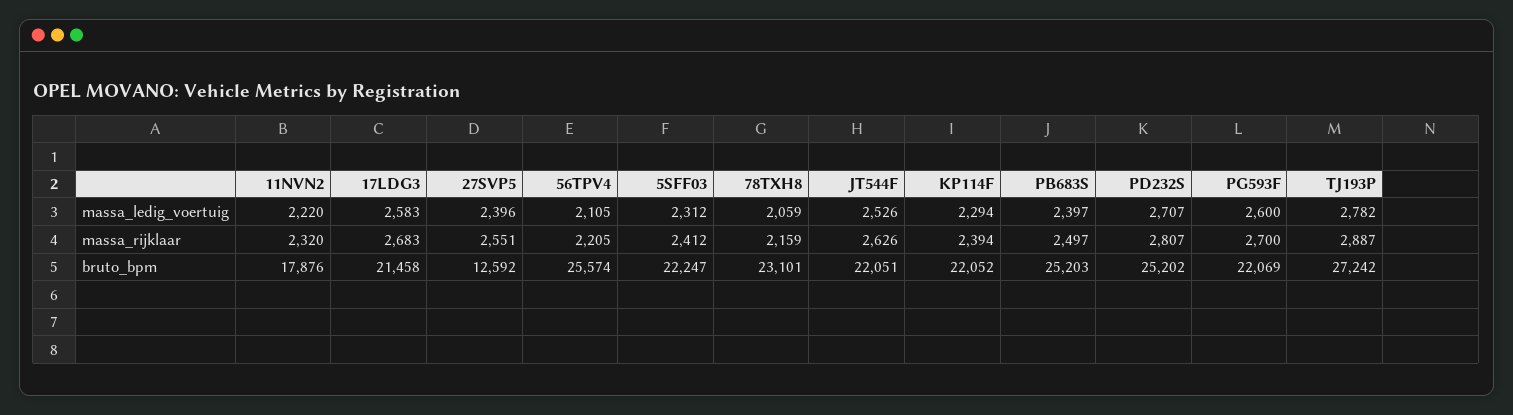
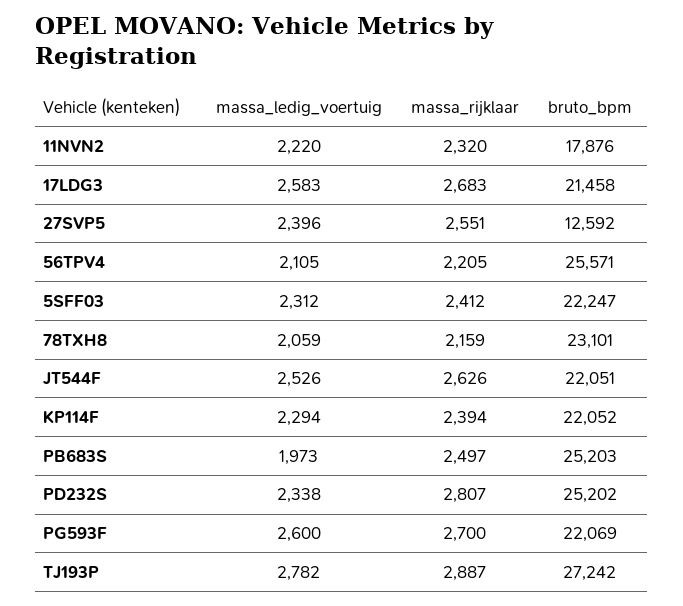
  {
    "11NVN2": {
      "massa_ledig_voertuig": 2220,
      "massa_rijklaar": 2320,
      "bruto_bpm": 17876
    },
    "17LDG3": {
      "massa_ledig_voertuig": 2583,
      "massa_rijklaar": 2683,
      "bruto_bpm": 21458
    },
    "27SVP5": {
      "massa_ledig_voertuig": 2396,
      "massa_rijklaar": 2551,
      "bruto_bpm": 12592
    },
    "56TPV4": {
      "massa_ledig_voertuig": 2105,
      "massa_rijklaar": 2205,
-     "bruto_bpm": 25574
+     "bruto_bpm": 25571
    },
    "5SFF03": {
      "massa_ledig_voertuig": 2312,
      "massa_rijklaar": 2412,
      "bruto_bpm": 22247
    },
    "78TXH8": {
      "massa_ledig_voertuig": 2059,
      "massa_rijklaar": 2159,
      "bruto_bpm": 23101
    },
    "JT544F": {
      "massa_ledig_voertuig": 2526,
      "massa_rijklaar": 2626,
      "bruto_bpm": 22051
    },
    "KP114F": {
      "massa_ledig_voertuig": 2294,
      "massa_rijklaar": 2394,
      "bruto_bpm": 22052
    },
    "PB683S": {
-     "massa_ledig_voertuig": 2397,
+     "massa_ledig_voertuig": 1973,
      "massa_rijklaar": 2497,
      "bruto_bpm": 25203
    },
    "PD232S": {
-     "massa_ledig_voertuig": 2707,
+     "massa_ledig_voertuig": 2338,
      "massa_rijklaar": 2807,
      "bruto_bpm": 25202
    },
    "PG593F": {
      "massa_ledig_voertuig": 2600,
      "massa_rijklaar": 2700,
      "bruto_bpm": 22069
    },
    "TJ193P": {
      "massa_ledig_voertuig": 2782,
      "massa_rijklaar": 2887,
      "bruto_bpm": 27242
    }
  }

